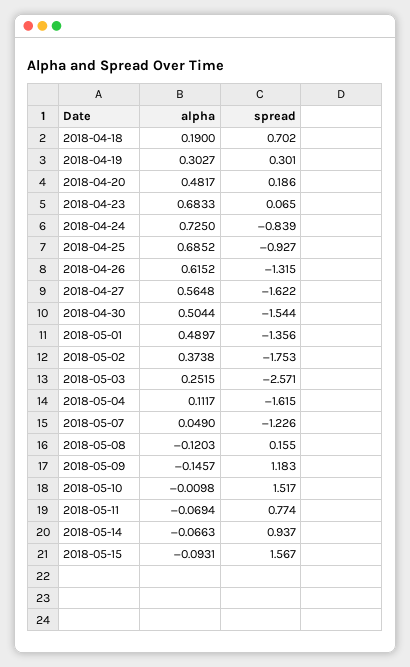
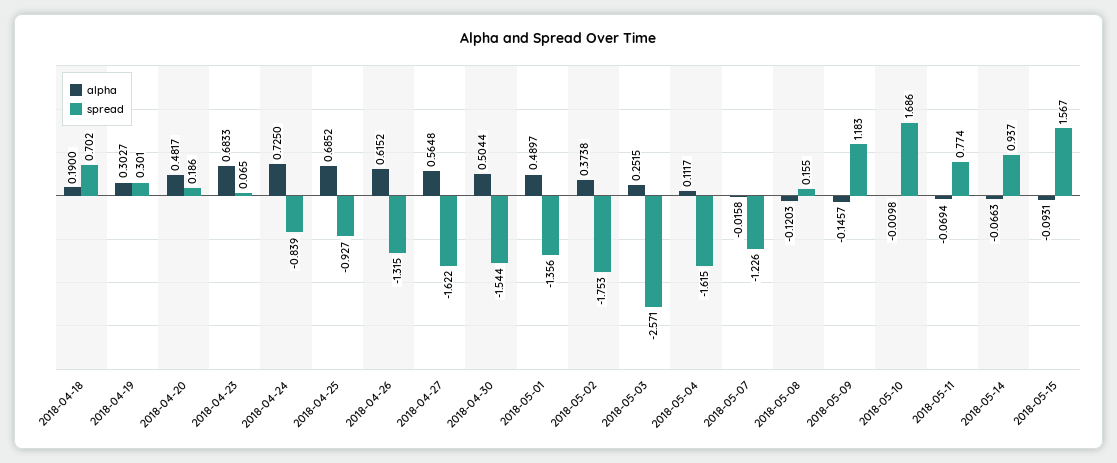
  {
    "alpha": {
      "2018-04-18": 0.19,
      "2018-04-19": 0.3027,
      "2018-04-20": 0.4817,
      "2018-04-23": 0.6833,
      "2018-04-24": 0.725,
      "2018-04-25": 0.6852,
      "2018-04-26": 0.6152,
      "2018-04-27": 0.5648,
      "2018-04-30": 0.5044,
      "2018-05-01": 0.4897,
      "2018-05-02": 0.3738,
      "2018-05-03": 0.2515,
      "2018-05-04": 0.1117,
-     "2018-05-07": 0.049,
+     "2018-05-07": -0.0158,
      "2018-05-08": -0.1203,
      "2018-05-09": -0.1457,
      "2018-05-10": -0.0098,
      "2018-05-11": -0.0694,
      "2018-05-14": -0.0663,
      "2018-05-15": -0.0931
    },
    "spread": {
      "2018-04-18": 0.702,
      "2018-04-19": 0.301,
      "2018-04-20": 0.186,
      "2018-04-23": 0.065,
      "2018-04-24": -0.839,
      "2018-04-25": -0.927,
      "2018-04-26": -1.315,
      "2018-04-27": -1.622,
      "2018-04-30": -1.544,
      "2018-05-01": -1.356,
      "2018-05-02": -1.753,
      "2018-05-03": -2.571,
      "2018-05-04": -1.615,
      "2018-05-07": -1.226,
      "2018-05-08": 0.155,
      "2018-05-09": 1.183,
-     "2018-05-10": 1.517,
+     "2018-05-10": 1.686,
      "2018-05-11": 0.774,
      "2018-05-14": 0.937,
      "2018-05-15": 1.567
    }
  }

